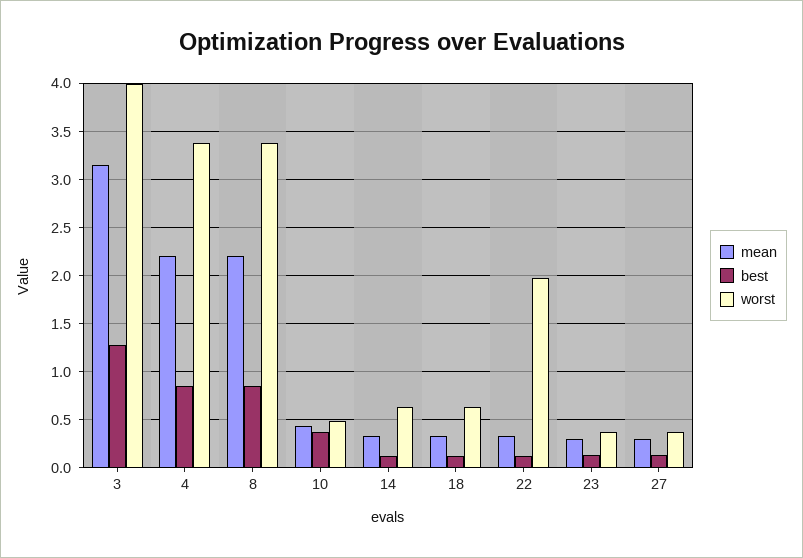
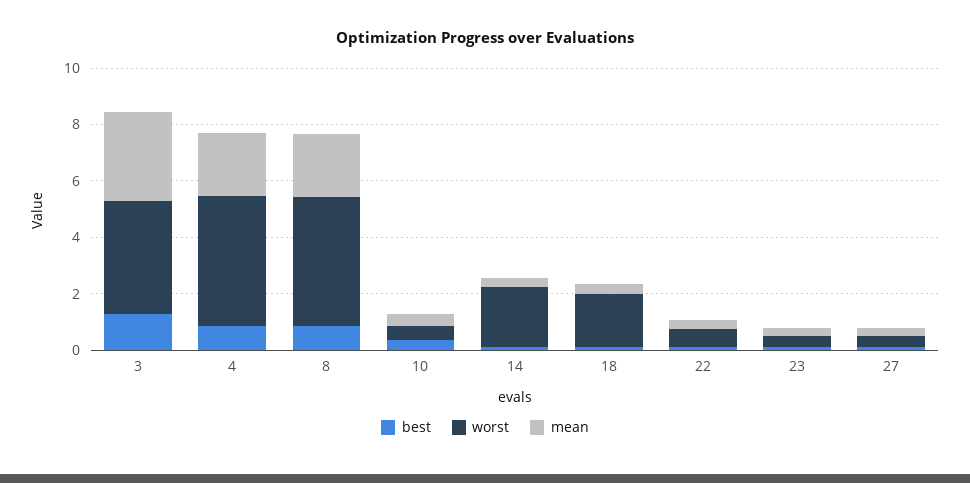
  {
    "mean": {
      "3": 3.2,
      "4": 2.2,
      "8": 2.2,
      "10": 0.4,
      "14": 0.3,
      "18": 0.3,
      "22": 0.3,
      "23": 0.3,
      "27": 0.3
    },
    "best": {
      "3": 1.3,
      "4": 0.8,
      "8": 0.8,
      "10": 0.4,
      "14": 0.1,
      "18": 0.1,
      "22": 0.1,
      "23": 0.1,
      "27": 0.1
    },
    "worst": {
      "3": 4,
-     "4": 3.4,
+     "4": 4.5,
-     "8": 3.4,
+     "8": 4.5,
      "10": 0.5,
-     "14": 0.6,
+     "14": 2,
-     "18": 0.6,
+     "18": 2,
-     "22": 2,
+     "22": 0.5,
      "23": 0.4,
      "27": 0.4
    }
  }

